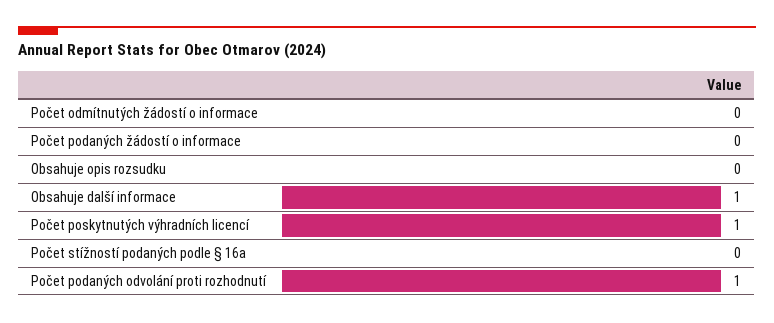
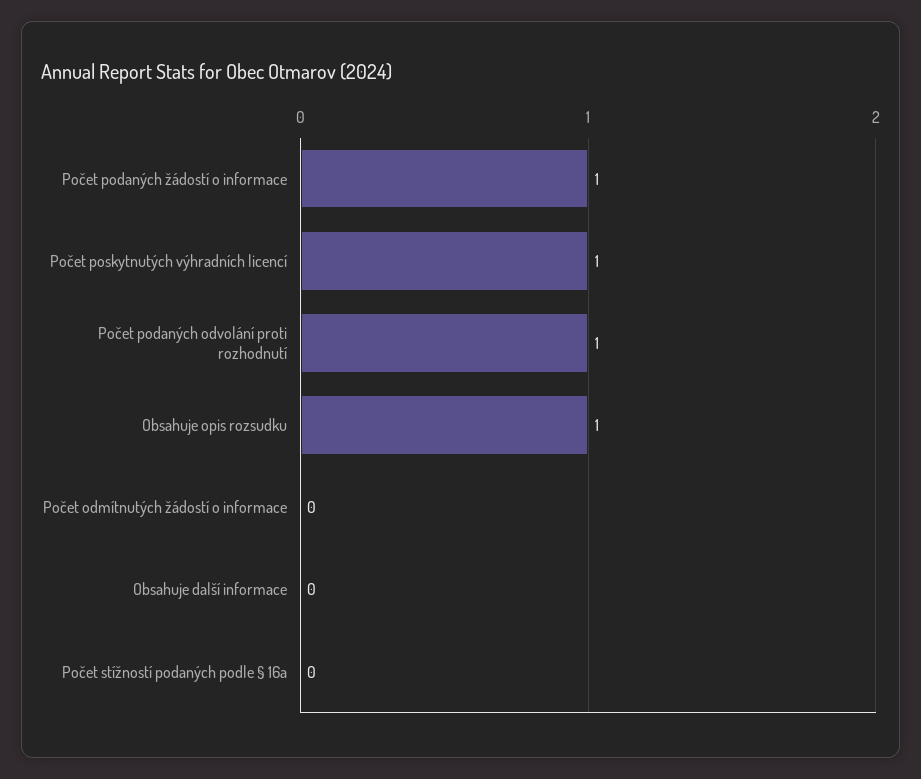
  {
    "Počet odmítnutých žádostí o informace": 0,
-   "Počet podaných žádostí o informace": 0,
+   "Počet podaných žádostí o informace": 1,
-   "Obsahuje opis rozsudku": 0,
+   "Obsahuje opis rozsudku": 1,
-   "Obsahuje další informace": 1,
+   "Obsahuje další informace": 0,
    "Počet poskytnutých výhradních licencí": 1,
    "Počet stížností podaných podle § 16a": 0,
    "Počet podaných odvolání proti rozhodnutí": 1
  }

